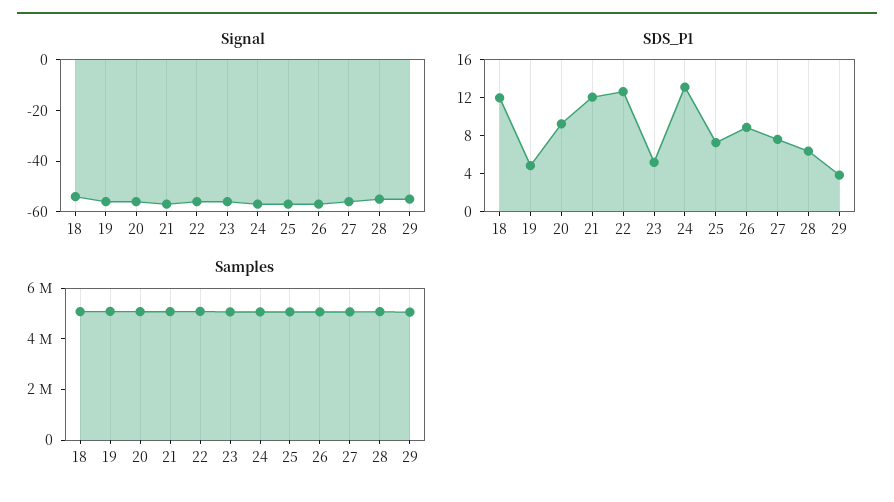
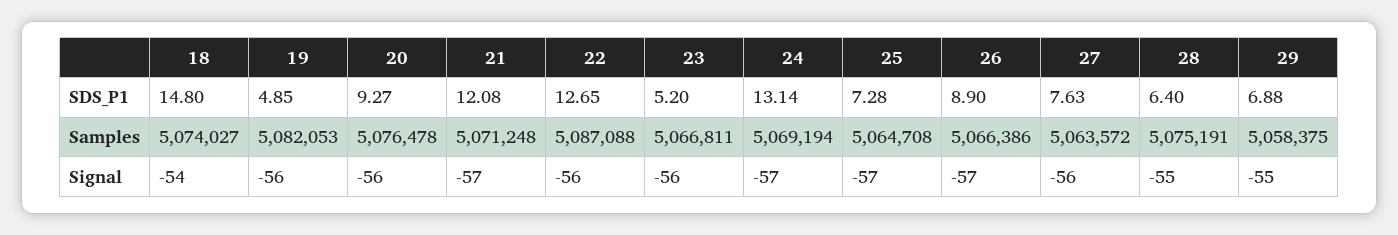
  {
    "Signal": {
      "18": -54,
      "19": -56,
      "20": -56,
      "21": -57,
      "22": -56,
      "23": -56,
      "24": -57,
      "25": -57,
      "26": -57,
      "27": -56,
      "28": -55,
      "29": -55
    },
    "SDS_P1": {
-     "18": 12,
+     "18": 14.8,
      "19": 4.85,
      "20": 9.27,
      "21": 12.08,
      "22": 12.65,
      "23": 5.2,
      "24": 13.14,
      "25": 7.28,
      "26": 8.9,
      "27": 7.63,
      "28": 6.4,
-     "29": 4
+     "29": 6.88
    },
    "Samples": {
      "18": 5074027,
      "19": 5082053,
      "20": 5076478,
      "21": 5071248,
      "22": 5087088,
      "23": 5066811,
      "24": 5069194,
      "25": 5064708,
      "26": 5066386,
      "27": 5063572,
      "28": 5075191,
      "29": 5058375
    }
  }

